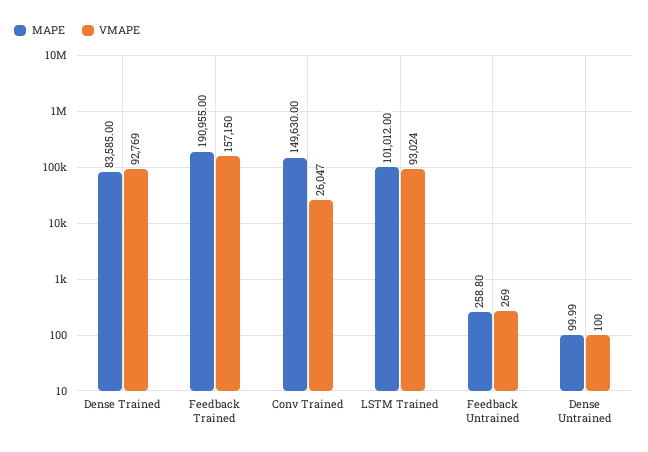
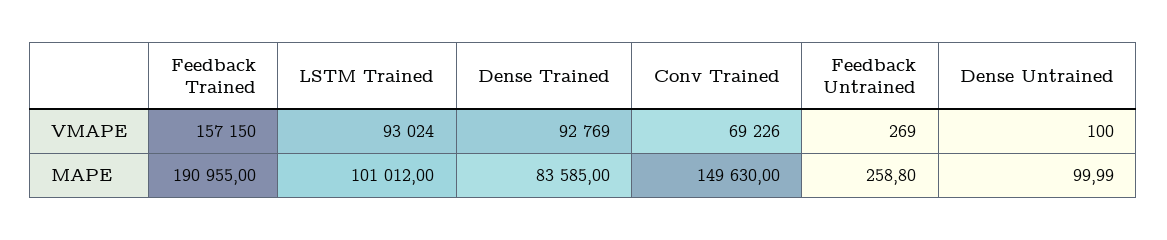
  {
    "MAPE": {
      "Dense Trained": 83585,
      "Feedback Trained": 190955,
      "Conv Trained": 149630,
      "LSTM Trained": 101012,
      "Feedback Untrained": 258.8,
      "Dense Untrained": 99.99
    },
    "VMAPE": {
      "Dense Trained": 92769,
      "Feedback Trained": 157150,
-     "Conv Trained": 26047,
+     "Conv Trained": 69226,
      "LSTM Trained": 93024,
      "Feedback Untrained": 269,
      "Dense Untrained": 100
    }
  }

